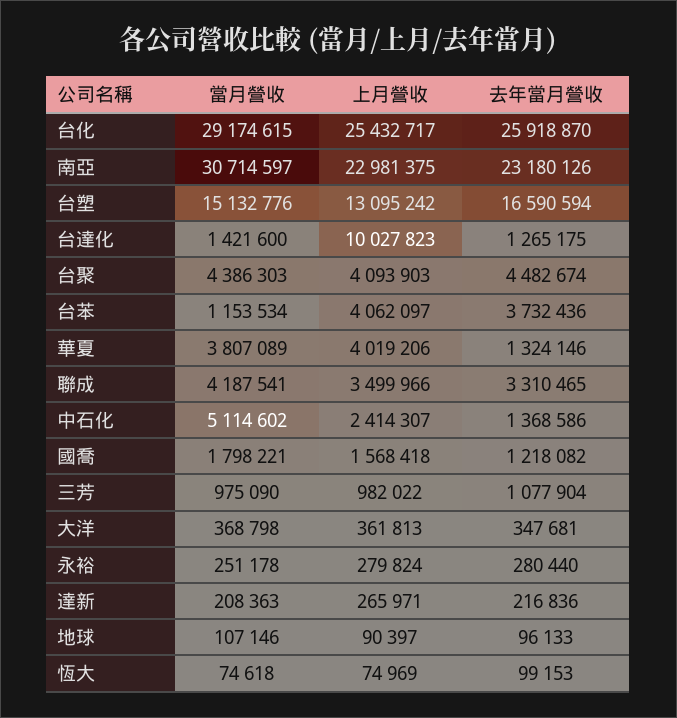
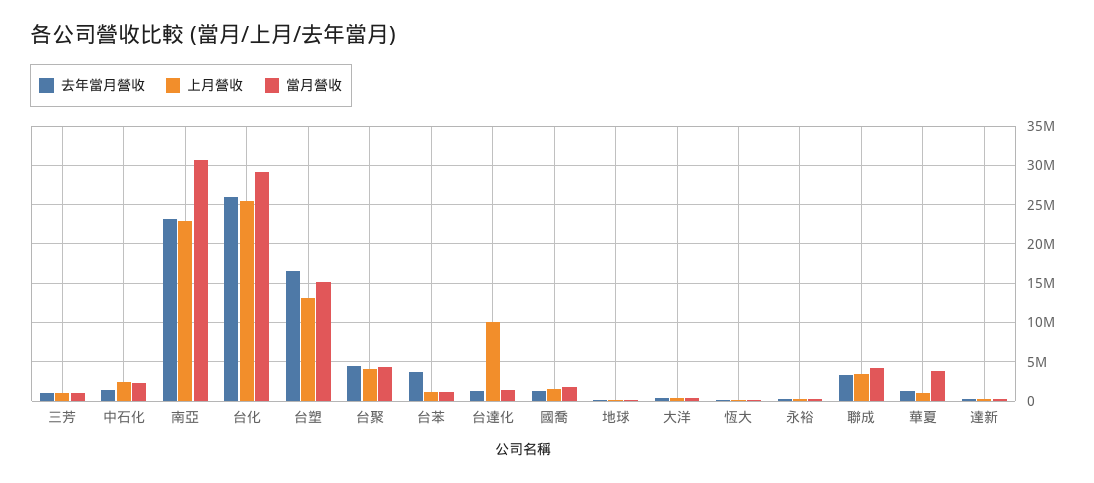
  {
    "當月營收": {
      "台化": 29174615,
      "南亞": 30714597,
      "台塑": 15132776,
      "台達化": 1421600,
      "台聚": 4386303,
      "台苯": 1153534,
      "華夏": 3807089,
      "聯成": 4187541,
-     "中石化": 5114602,
+     "中石化": 2000000,
      "國喬": 1798221,
      "三芳": 975090,
      "大洋": 368798,
      "永裕": 251178,
      "達新": 208363,
      "地球": 107146,
      "恆大": 74618
    },
    "上月營收": {
      "台化": 25432717,
      "南亞": 22981375,
      "台塑": 13095242,
      "台達化": 10027823,
      "台聚": 4093903,
-     "台苯": 4062097,
+     "台苯": 1000000,
-     "華夏": 4019206,
+     "華夏": 1000000,
      "聯成": 3499966,
      "中石化": 2414307,
      "國喬": 1568418,
      "三芳": 982022,
      "大洋": 361813,
      "永裕": 279824,
      "達新": 265971,
      "地球": 90397,
      "恆大": 74969
    },
    "去年當月營收": {
      "台化": 25918870,
      "南亞": 23180126,
      "台塑": 16590594,
      "台達化": 1265175,
      "台聚": 4482674,
      "台苯": 3732436,
      "華夏": 1324146,
      "聯成": 3310465,
      "中石化": 1368586,
      "國喬": 1218082,
      "三芳": 1077904,
      "大洋": 347681,
      "永裕": 280440,
      "達新": 216836,
      "地球": 96133,
      "恆大": 99153
    }
  }

